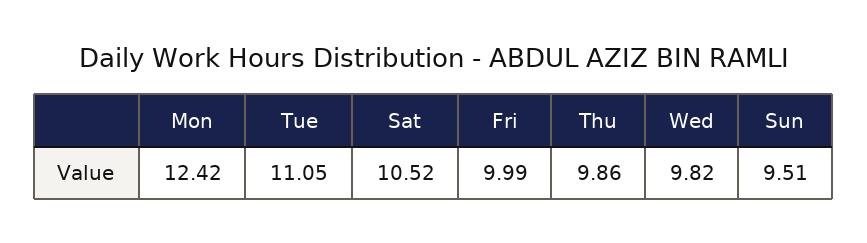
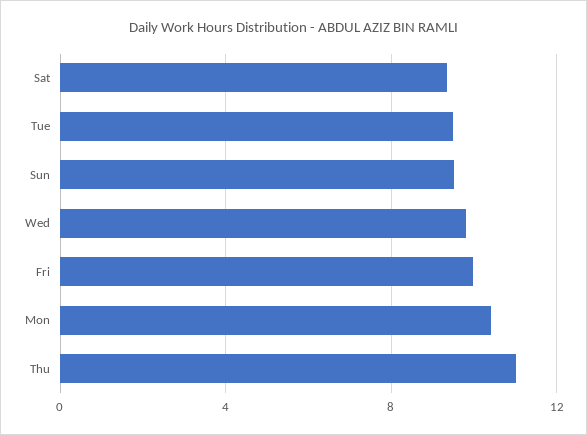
  {
-   "Mon": 12.42,
+   "Mon": 10.5,
-   "Tue": 11.05,
+   "Tue": 9.5,
-   "Sat": 10.52,
+   "Sat": 9.5,
    "Fri": 9.99,
-   "Thu": 9.86,
+   "Thu": 11,
    "Wed": 9.82,
    "Sun": 9.51
  }

